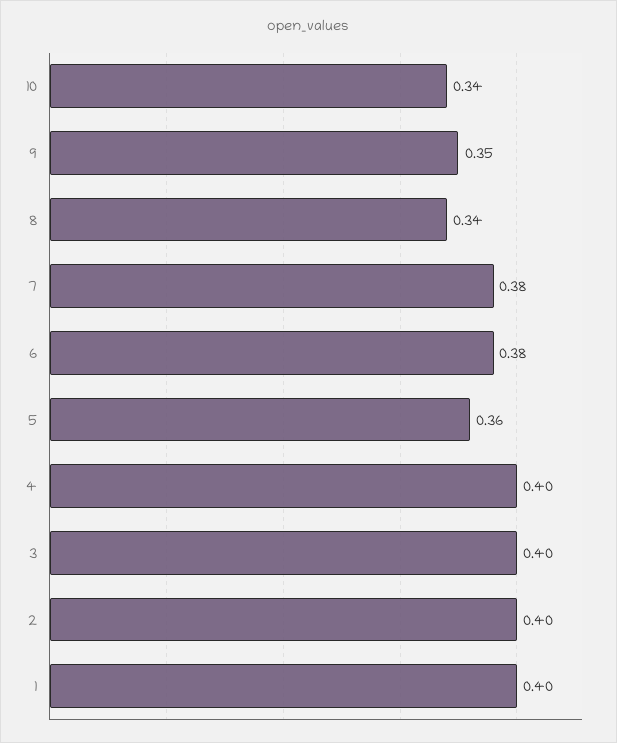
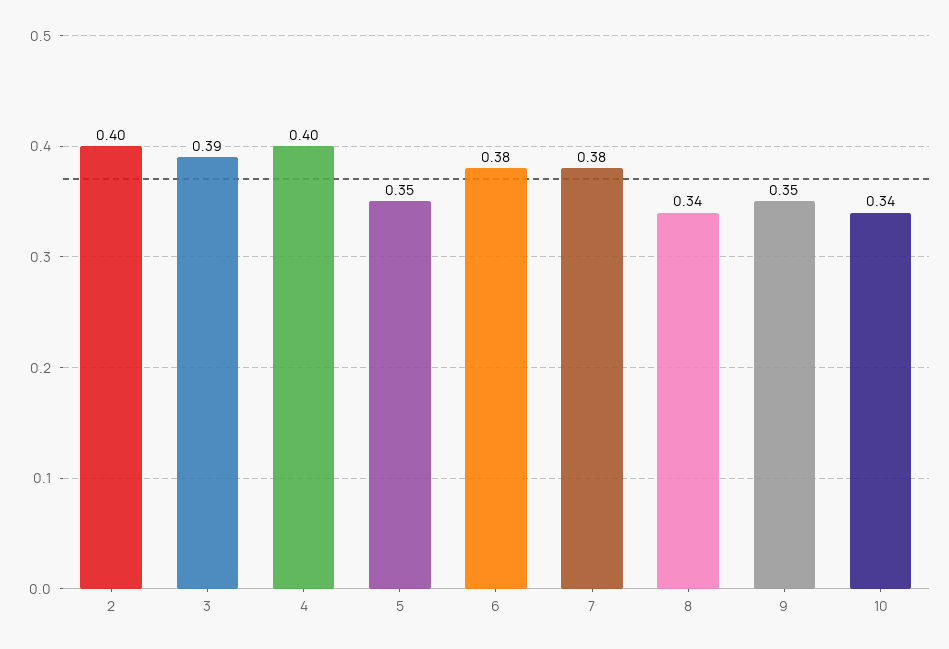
  {
    "10": 0.34,
    "9": 0.35,
    "8": 0.34,
    "7": 0.38,
    "6": 0.38,
-   "5": 0.36,
+   "5": 0.35,
    "4": 0.4,
-   "3": 0.4,
+   "3": 0.39,
-   "2": 0.4,
+   "2": 0.4
-   "1": 0.4
  }

